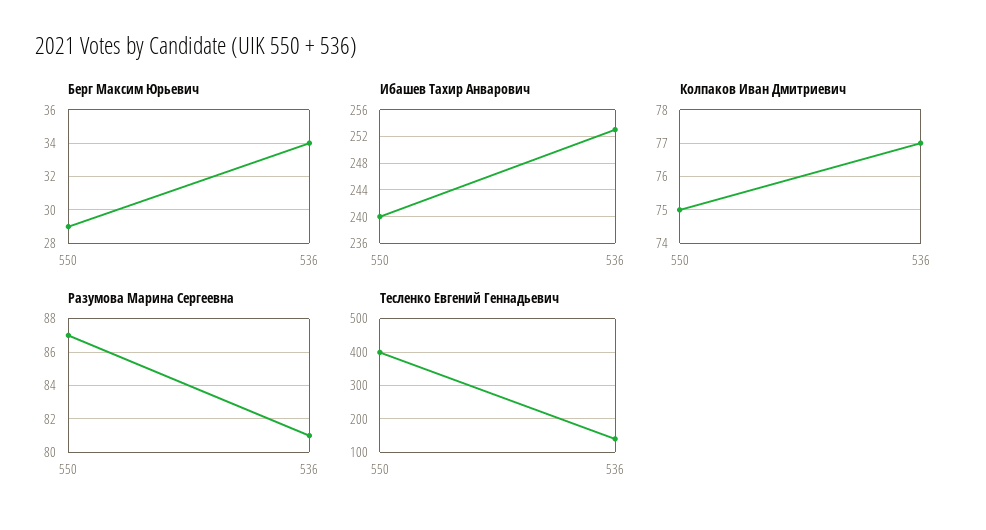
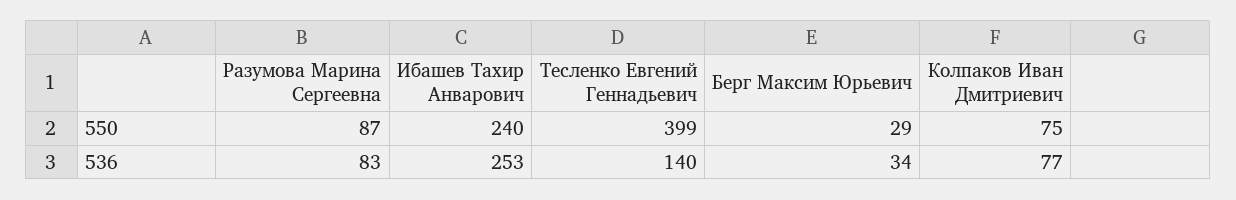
  {
    "Берг Максим Юрьевич": {
      "550": 29,
      "536": 34
    },
    "Ибашев Тахир Анварович": {
      "550": 240,
      "536": 253
    },
    "Колпаков Иван Дмитриевич": {
      "550": 75,
      "536": 77
    },
    "Разумова Марина Сергеевна": {
      "550": 87,
-     "536": 81
+     "536": 83
    },
    "Тесленко Евгений Геннадьевич": {
      "550": 399,
      "536": 140
    }
  }

